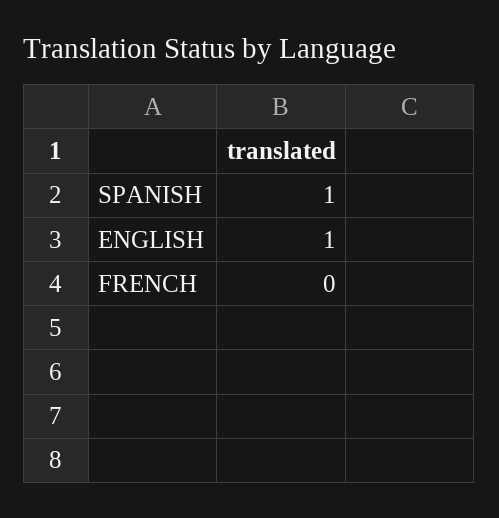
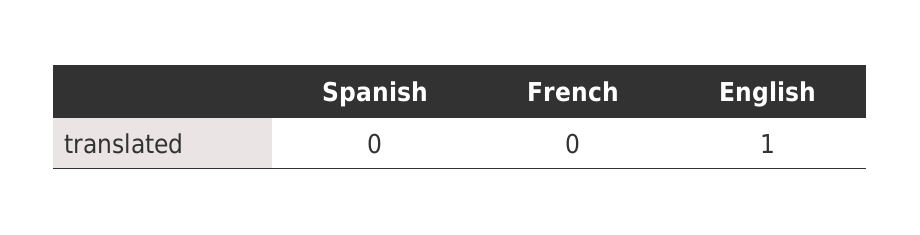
  {
-   "SPANISH": 1,
+   "SPANISH": 0,
    "ENGLISH": 1,
    "FRENCH": 0
  }

